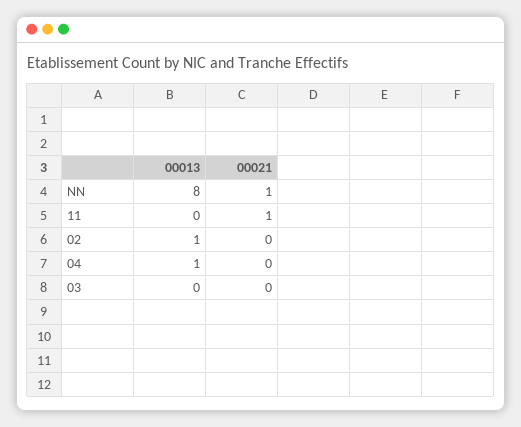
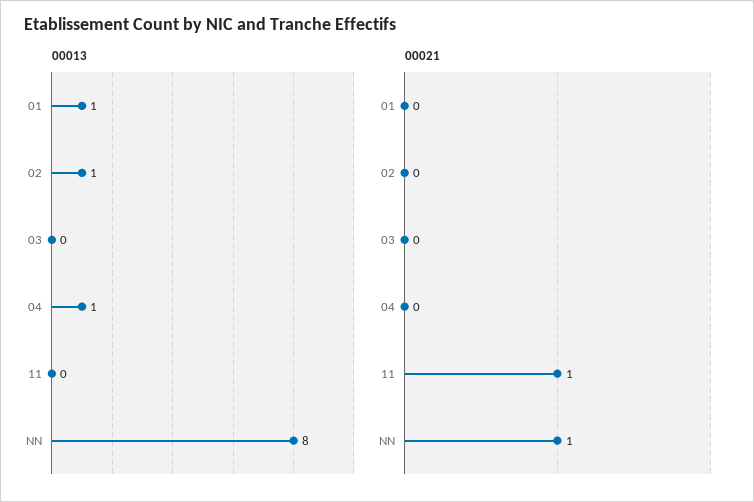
  {
    "00013": {
      "NN": 8,
      "11": 0,
      "02": 1,
      "04": 1,
-     "03": 0
+     "03": 0,
+     "01": 1
    },
    "00021": {
      "NN": 1,
      "11": 1,
      "02": 0,
      "04": 0,
-     "03": 0
+     "03": 0,
+     "01": 0
    }
  }

